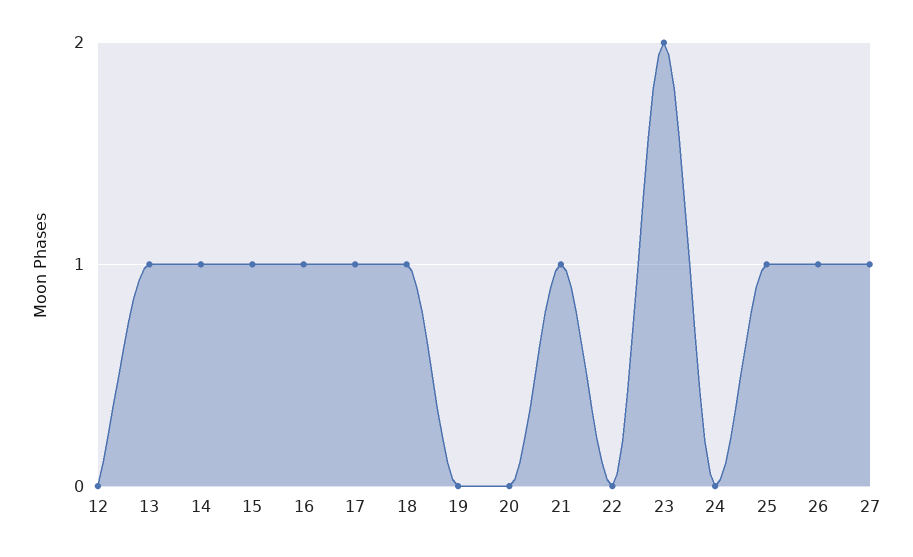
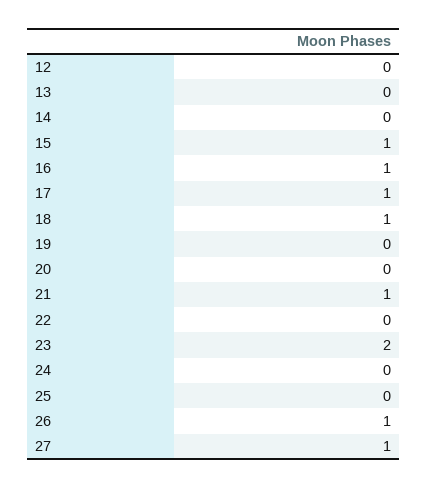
  {
    "12": 0,
-   "13": 1,
+   "13": 0,
-   "14": 1,
+   "14": 0,
    "15": 1,
    "16": 1,
    "17": 1,
    "18": 1,
    "19": 0,
    "20": 0,
    "21": 1,
    "22": 0,
    "23": 2,
    "24": 0,
-   "25": 1,
+   "25": 0,
    "26": 1,
    "27": 1
  }

